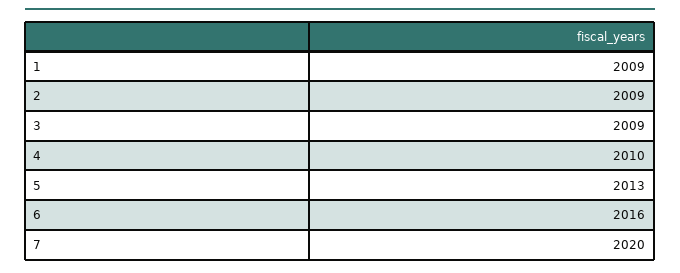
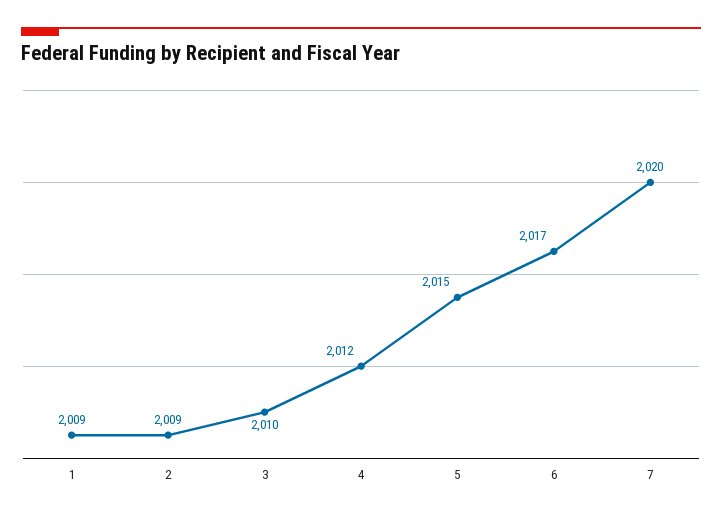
  {
    "1": 2009,
    "2": 2009,
-   "3": 2009,
+   "3": 2010,
-   "4": 2010,
+   "4": 2012,
-   "5": 2013,
+   "5": 2015,
-   "6": 2016,
+   "6": 2017,
    "7": 2020
  }

